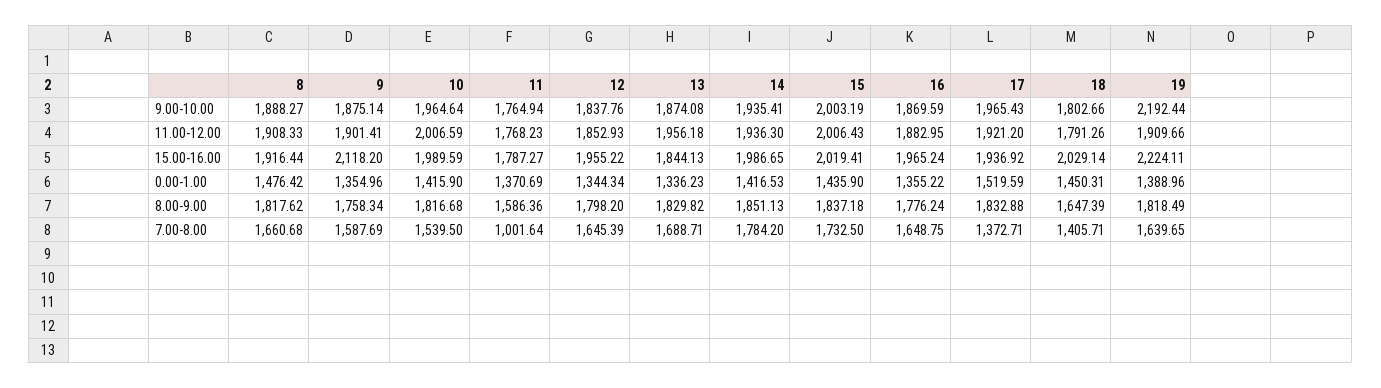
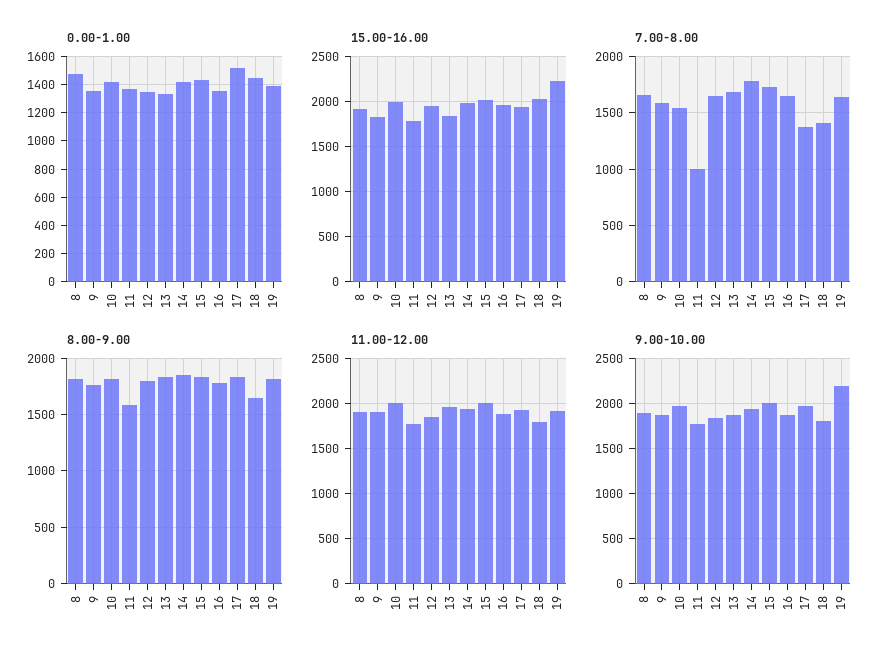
  {
    "9.00-10.00": {
      "8": 1888.27,
      "9": 1875.14,
      "10": 1964.64,
      "11": 1764.94,
      "12": 1837.76,
      "13": 1874.08,
      "14": 1935.41,
      "15": 2003.19,
      "16": 1869.59,
      "17": 1965.43,
      "18": 1802.66,
      "19": 2192.44
    },
    "11.00-12.00": {
      "8": 1908.33,
      "9": 1901.41,
      "10": 2006.59,
      "11": 1768.23,
      "12": 1852.93,
      "13": 1956.18,
      "14": 1936.3,
      "15": 2006.43,
      "16": 1882.95,
      "17": 1921.2,
      "18": 1791.26,
      "19": 1909.66
    },
    "15.00-16.00": {
      "8": 1916.44,
-     "9": 2118.2,
+     "9": 1800,
      "10": 1989.59,
      "11": 1787.27,
      "12": 1955.22,
      "13": 1844.13,
      "14": 1986.65,
      "15": 2019.41,
      "16": 1965.24,
      "17": 1936.92,
      "18": 2029.14,
      "19": 2224.11
    },
    "0.00-1.00": {
      "8": 1476.42,
      "9": 1354.96,
      "10": 1415.9,
      "11": 1370.69,
      "12": 1344.34,
      "13": 1336.23,
      "14": 1416.53,
      "15": 1435.9,
      "16": 1355.22,
      "17": 1519.59,
      "18": 1450.31,
      "19": 1388.96
    },
    "8.00-9.00": {
      "8": 1817.62,
      "9": 1758.34,
      "10": 1816.68,
      "11": 1586.36,
      "12": 1798.2,
      "13": 1829.82,
      "14": 1851.13,
      "15": 1837.18,
      "16": 1776.24,
      "17": 1832.88,
      "18": 1647.39,
      "19": 1818.49
    },
    "7.00-8.00": {
      "8": 1660.68,
      "9": 1587.69,
      "10": 1539.5,
      "11": 1001.64,
      "12": 1645.39,
      "13": 1688.71,
      "14": 1784.2,
      "15": 1732.5,
      "16": 1648.75,
      "17": 1372.71,
      "18": 1405.71,
      "19": 1639.65
    }
  }

